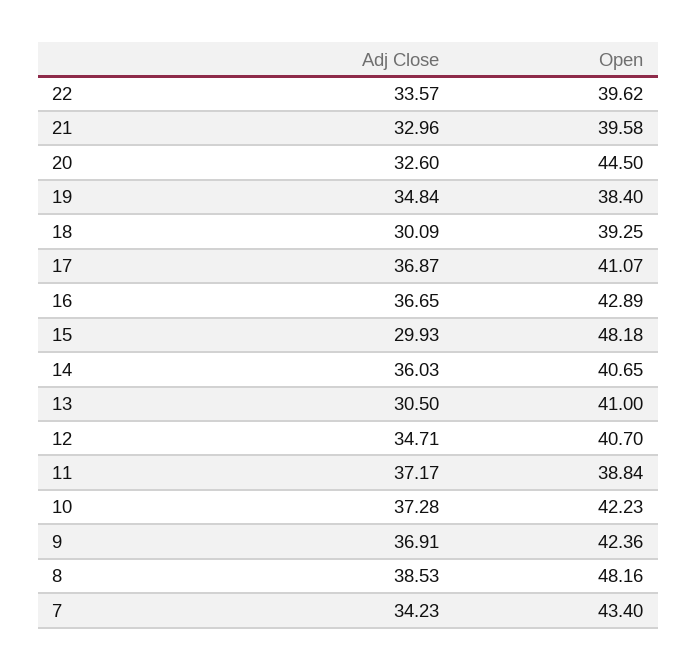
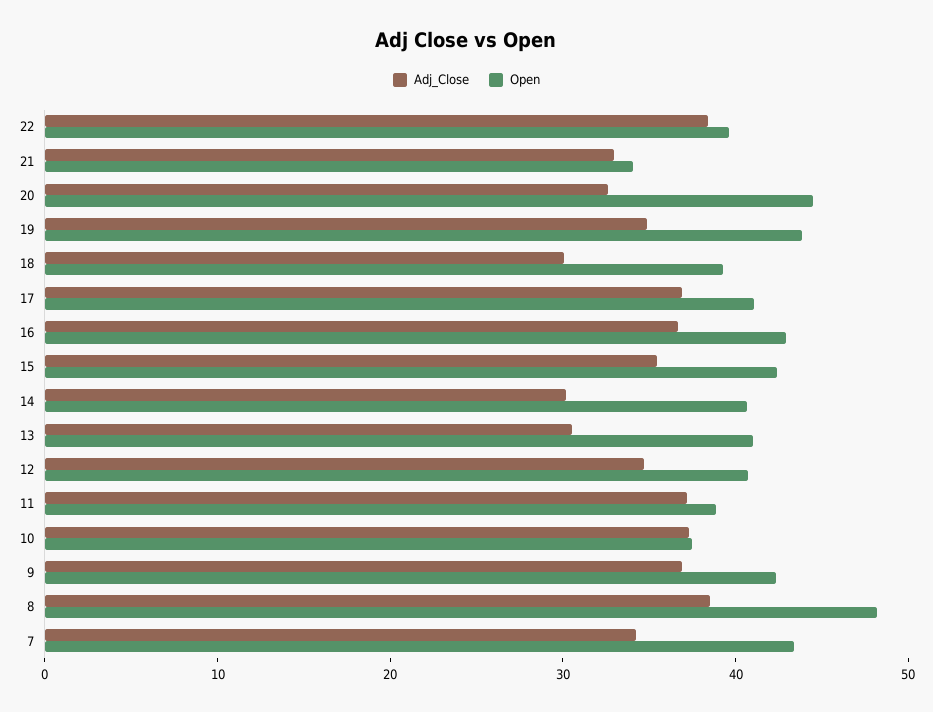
  {
    "Adj Close": {
-     "22": 33.57,
+     "22": 38,
      "21": 32.96,
      "20": 32.6,
      "19": 34.84,
      "18": 30.09,
      "17": 36.87,
      "16": 36.65,
-     "15": 29.93,
+     "15": 36,
-     "14": 36.03,
+     "14": 30,
      "13": 30.5,
      "12": 34.71,
      "11": 37.17,
      "10": 37.28,
      "9": 36.91,
      "8": 38.53,
      "7": 34.23
    },
    "Open": {
      "22": 39.62,
-     "21": 39.58,
+     "21": 34,
      "20": 44.5,
-     "19": 38.4,
+     "19": 44,
      "18": 39.25,
      "17": 41.07,
      "16": 42.89,
-     "15": 48.18,
+     "15": 42,
      "14": 40.65,
      "13": 41,
      "12": 40.7,
      "11": 38.84,
-     "10": 42.23,
+     "10": 38,
      "9": 42.36,
      "8": 48.16,
      "7": 43.4
    }
  }

